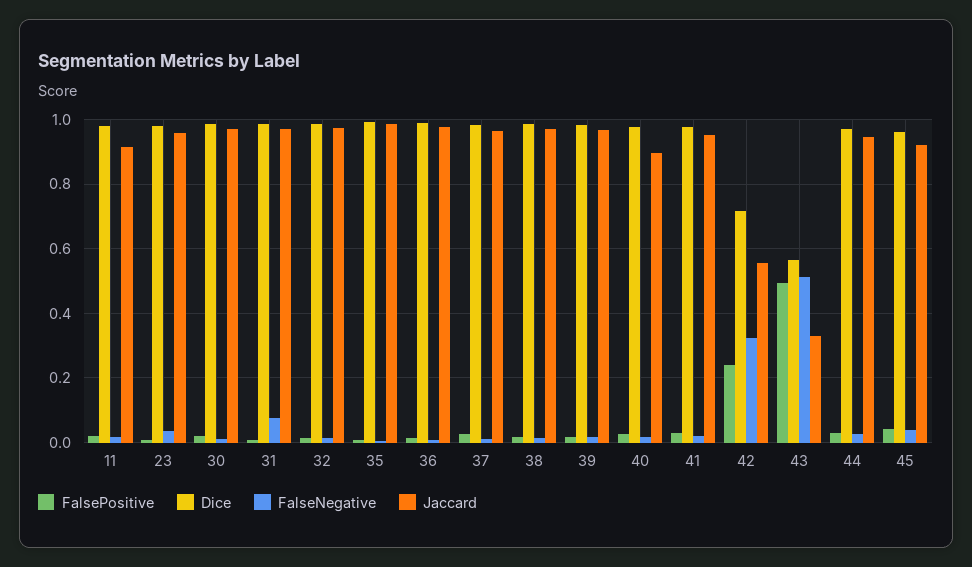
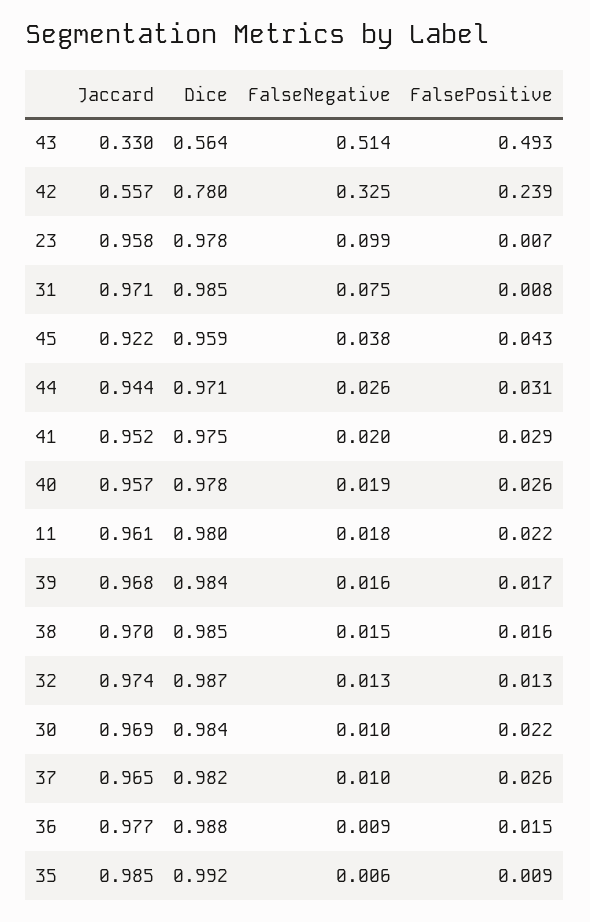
  {
    "FalsePositive": {
      "11": 0.022,
      "23": 0.007,
      "30": 0.022,
      "31": 0.008,
      "32": 0.013,
      "35": 0.009,
      "36": 0.015,
      "37": 0.026,
      "38": 0.016,
      "39": 0.017,
      "40": 0.026,
      "41": 0.029,
      "42": 0.239,
      "43": 0.493,
      "44": 0.031,
      "45": 0.043
    },
    "Dice": {
      "11": 0.98,
      "23": 0.978,
      "30": 0.984,
      "31": 0.985,
      "32": 0.987,
      "35": 0.992,
      "36": 0.988,
      "37": 0.982,
      "38": 0.985,
      "39": 0.984,
      "40": 0.978,
      "41": 0.975,
-     "42": 0.72,
+     "42": 0.78,
      "43": 0.564,
      "44": 0.971,
      "45": 0.959
    },
    "FalseNegative": {
      "11": 0.018,
-     "23": 0.04,
+     "23": 0.099,
      "30": 0.01,
      "31": 0.075,
      "32": 0.013,
      "35": 0.006,
      "36": 0.009,
      "37": 0.01,
      "38": 0.015,
      "39": 0.016,
      "40": 0.019,
      "41": 0.02,
      "42": 0.325,
      "43": 0.514,
      "44": 0.026,
      "45": 0.038
    },
    "Jaccard": {
-     "11": 0.92,
+     "11": 0.961,
      "23": 0.958,
      "30": 0.969,
      "31": 0.971,
      "32": 0.974,
      "35": 0.985,
      "36": 0.977,
      "37": 0.965,
      "38": 0.97,
      "39": 0.968,
-     "40": 0.9,
+     "40": 0.957,
      "41": 0.952,
      "42": 0.557,
      "43": 0.33,
      "44": 0.944,
      "45": 0.922
    }
  }

